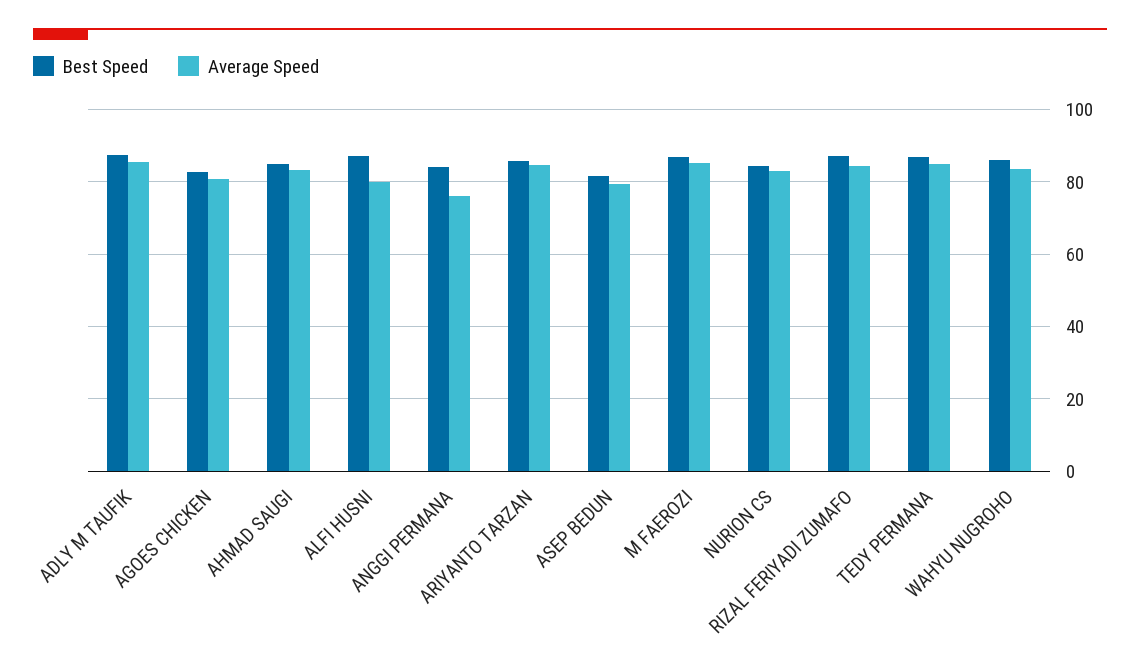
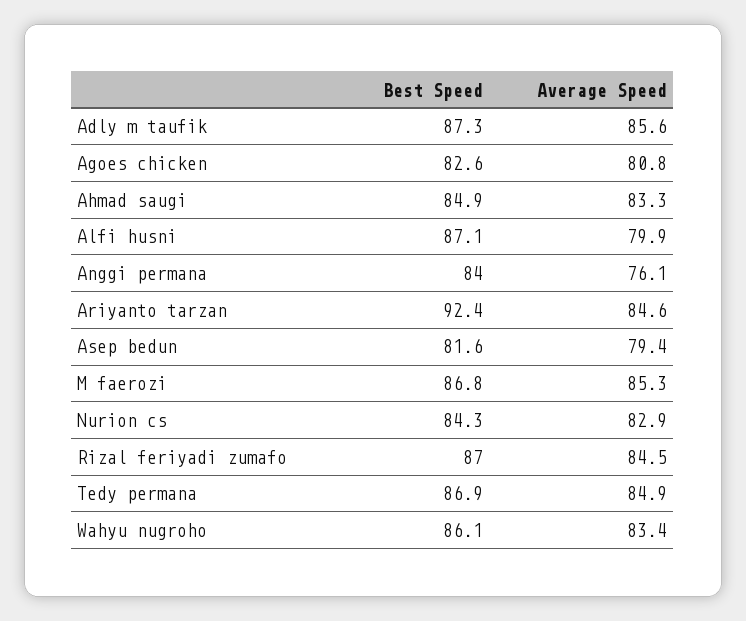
  {
    "Best Speed": {
      "ADLY M TAUFIK": 87.3,
      "AGOES CHICKEN": 82.6,
      "AHMAD SAUGI": 84.9,
      "ALFI HUSNI": 87.1,
      "ANGGI PERMANA": 84,
-     "ARIYANTO TARZAN": 86,
+     "ARIYANTO TARZAN": 92.4,
      "ASEP BEDUN": 81.6,
      "M FAEROZI": 86.8,
      "NURION CS": 84.3,
      "RIZAL FERIYADI ZUMAFO": 87,
      "TEDY PERMANA": 86.9,
      "WAHYU NUGROHO": 86.1
    },
    "Average Speed": {
      "ADLY M TAUFIK": 85.6,
      "AGOES CHICKEN": 80.8,
      "AHMAD SAUGI": 83.3,
      "ALFI HUSNI": 79.9,
      "ANGGI PERMANA": 76.1,
      "ARIYANTO TARZAN": 84.6,
      "ASEP BEDUN": 79.4,
      "M FAEROZI": 85.3,
      "NURION CS": 82.9,
      "RIZAL FERIYADI ZUMAFO": 84.5,
      "TEDY PERMANA": 84.9,
      "WAHYU NUGROHO": 83.4
    }
  }

